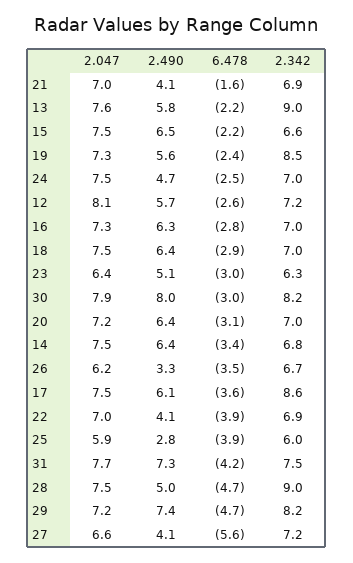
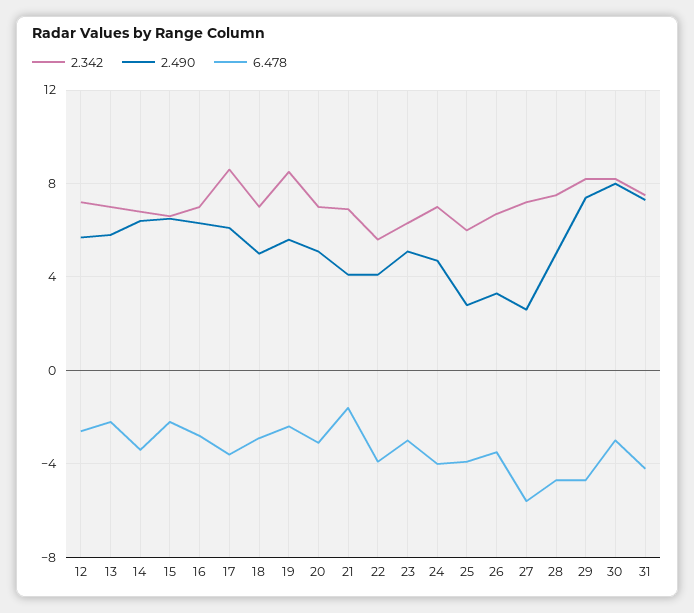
  {
-   "2.047": {
-     "21": 7,
-     "13": 7.6,
-     "15": 7.5,
-     "19": 7.3,
-     "24": 7.5,
-     "12": 8.1,
-     "16": 7.3,
-     "18": 7.5,
-     "23": 6.4,
-     "30": 7.9,
-     "20": 7.2,
-     "14": 7.5,
-     "26": 6.2,
-     "17": 7.5,
-     "22": 7,
-     "25": 5.9,
-     "31": 7.7,
-     "28": 7.5,
-     "29": 7.2,
-     "27": 6.6
-   },
    "2.490": {
      "21": 4.1,
      "13": 5.8,
      "15": 6.5,
      "19": 5.6,
      "24": 4.7,
      "12": 5.7,
      "16": 6.3,
-     "18": 6.4,
+     "18": 5,
      "23": 5.1,
      "30": 8,
-     "20": 6.4,
+     "20": 5,
      "14": 6.4,
      "26": 3.3,
      "17": 6.1,
      "22": 4.1,
      "25": 2.8,
      "31": 7.3,
      "28": 5,
      "29": 7.4,
-     "27": 4.1
+     "27": 2.5
    },
    "6.478": {
      "21": -1.6,
      "13": -2.2,
      "15": -2.2,
      "19": -2.4,
-     "24": -2.5,
+     "24": -4,
      "12": -2.6,
      "16": -2.8,
      "18": -2.9,
      "23": -3,
      "30": -3,
      "20": -3.1,
      "14": -3.4,
      "26": -3.5,
      "17": -3.6,
      "22": -3.9,
      "25": -3.9,
      "31": -4.2,
      "28": -4.7,
      "29": -4.7,
      "27": -5.6
    },
    "2.342": {
      "21": 6.9,
-     "13": 9,
+     "13": 7,
      "15": 6.6,
      "19": 8.5,
      "24": 7,
      "12": 7.2,
      "16": 7,
      "18": 7,
      "23": 6.3,
      "30": 8.2,
      "20": 7,
      "14": 6.8,
      "26": 6.7,
      "17": 8.6,
-     "22": 6.9,
+     "22": 5.5,
      "25": 6,
      "31": 7.5,
-     "28": 9,
+     "28": 7.5,
      "29": 8.2,
      "27": 7.2
    }
  }

